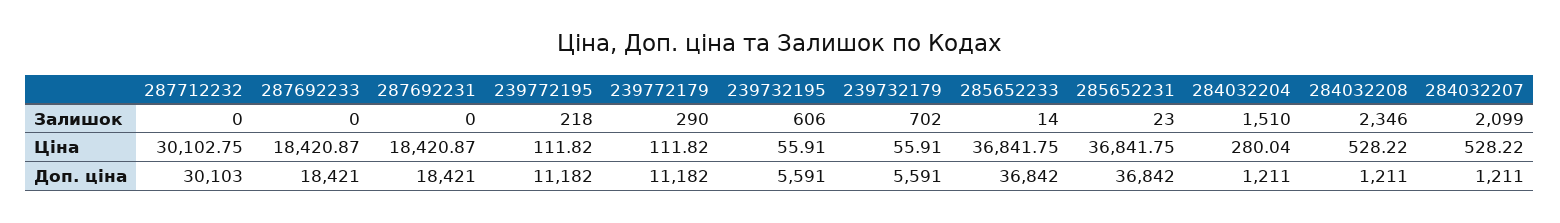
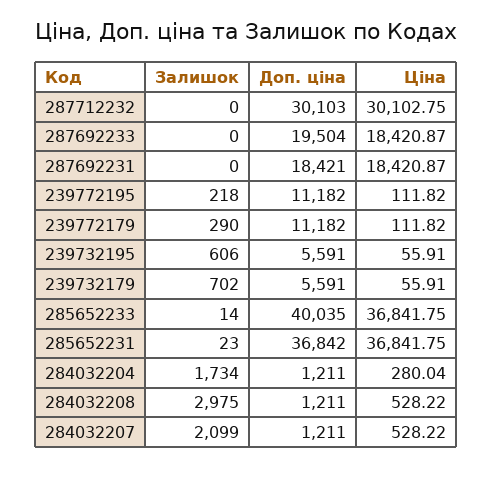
  {
    "287712232": {
      "Залишок": 0,
      "Ціна": 30102.75,
      "Доп. ціна": 30103
    },
    "287692233": {
      "Залишок": 0,
      "Ціна": 18420.87,
-     "Доп. ціна": 18421
+     "Доп. ціна": 19504
    },
    "287692231": {
      "Залишок": 0,
      "Ціна": 18420.87,
      "Доп. ціна": 18421
    },
    "239772195": {
      "Залишок": 218,
      "Ціна": 111.82,
      "Доп. ціна": 11182
    },
    "239772179": {
      "Залишок": 290,
      "Ціна": 111.82,
      "Доп. ціна": 11182
    },
    "239732195": {
      "Залишок": 606,
      "Ціна": 55.91,
      "Доп. ціна": 5591
    },
    "239732179": {
      "Залишок": 702,
      "Ціна": 55.91,
      "Доп. ціна": 5591
    },
    "285652233": {
      "Залишок": 14,
      "Ціна": 36841.75,
-     "Доп. ціна": 36842
+     "Доп. ціна": 40035
    },
    "285652231": {
      "Залишок": 23,
      "Ціна": 36841.75,
      "Доп. ціна": 36842
    },
    "284032204": {
-     "Залишок": 1510,
+     "Залишок": 1734,
      "Ціна": 280.04,
      "Доп. ціна": 1211
    },
    "284032208": {
-     "Залишок": 2346,
+     "Залишок": 2975,
      "Ціна": 528.22,
      "Доп. ціна": 1211
    },
    "284032207": {
      "Залишок": 2099,
      "Ціна": 528.22,
      "Доп. ціна": 1211
    }
  }

